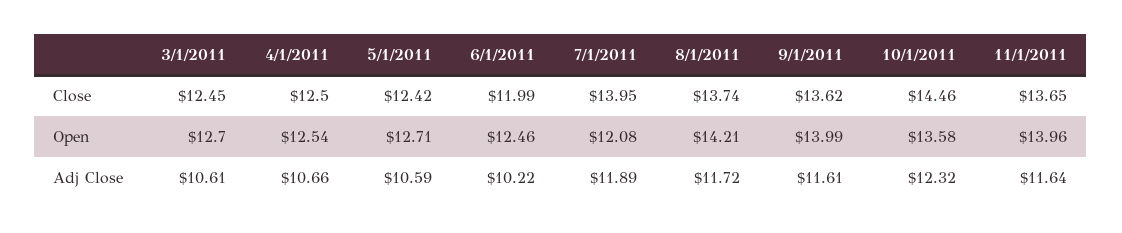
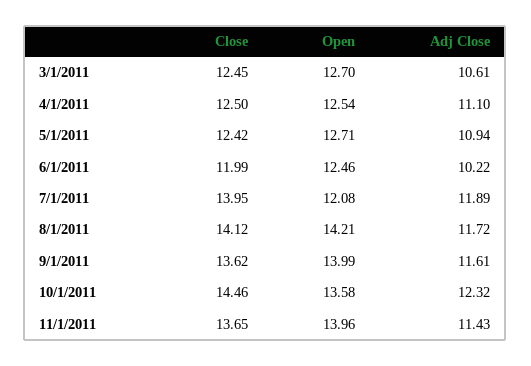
  {
    "3/1/2011": {
      "Close": 12.45,
      "Open": 12.7,
      "Adj Close": 10.61
    },
    "4/1/2011": {
      "Close": 12.5,
      "Open": 12.54,
-     "Adj Close": 10.66
+     "Adj Close": 11.1
    },
    "5/1/2011": {
      "Close": 12.42,
      "Open": 12.71,
-     "Adj Close": 10.59
+     "Adj Close": 10.94
    },
    "6/1/2011": {
      "Close": 11.99,
      "Open": 12.46,
      "Adj Close": 10.22
    },
    "7/1/2011": {
      "Close": 13.95,
      "Open": 12.08,
      "Adj Close": 11.89
    },
    "8/1/2011": {
-     "Close": 13.74,
+     "Close": 14.12,
      "Open": 14.21,
      "Adj Close": 11.72
    },
    "9/1/2011": {
      "Close": 13.62,
      "Open": 13.99,
      "Adj Close": 11.61
    },
    "10/1/2011": {
      "Close": 14.46,
      "Open": 13.58,
      "Adj Close": 12.32
    },
    "11/1/2011": {
      "Close": 13.65,
      "Open": 13.96,
-     "Adj Close": 11.64
+     "Adj Close": 11.43
    }
  }

